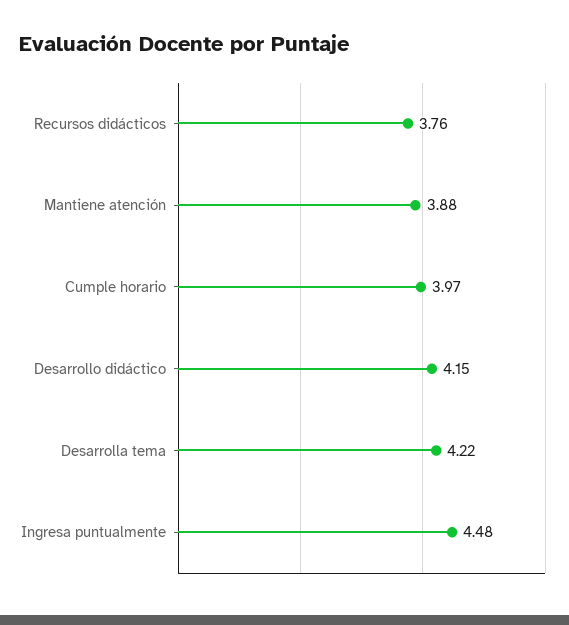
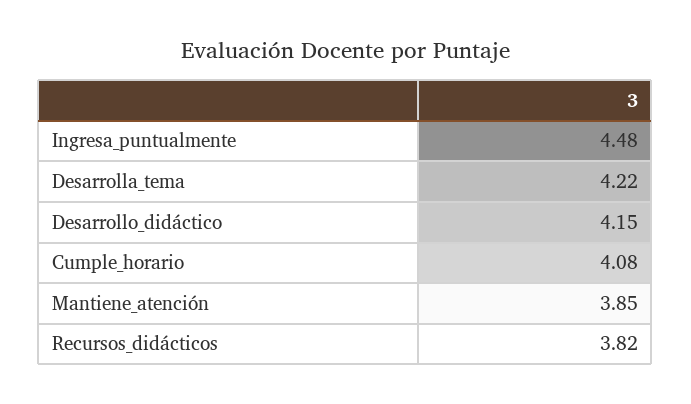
  {
-   "Recursos didácticos": 3.76,
+   "Recursos didácticos": 3.82,
-   "Mantiene atención": 3.88,
+   "Mantiene atención": 3.85,
-   "Cumple horario": 3.97,
+   "Cumple horario": 4.08,
    "Desarrollo didáctico": 4.15,
    "Desarrolla tema": 4.22,
    "Ingresa puntualmente": 4.48
  }

